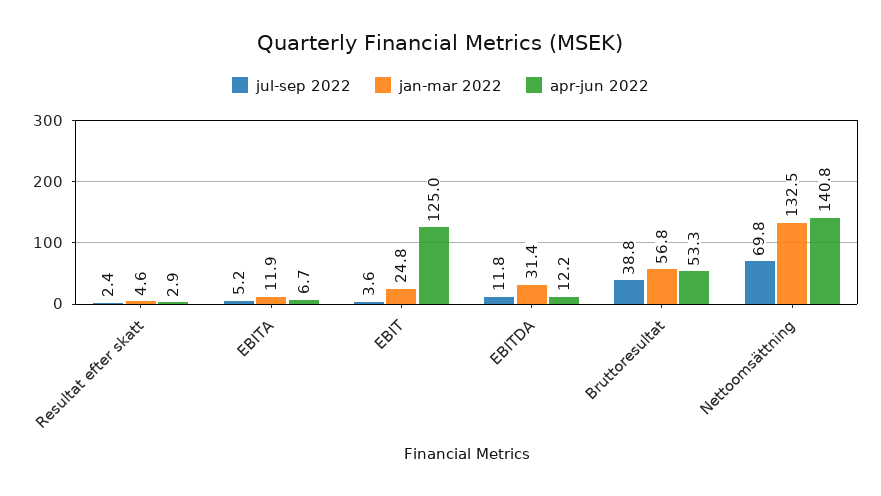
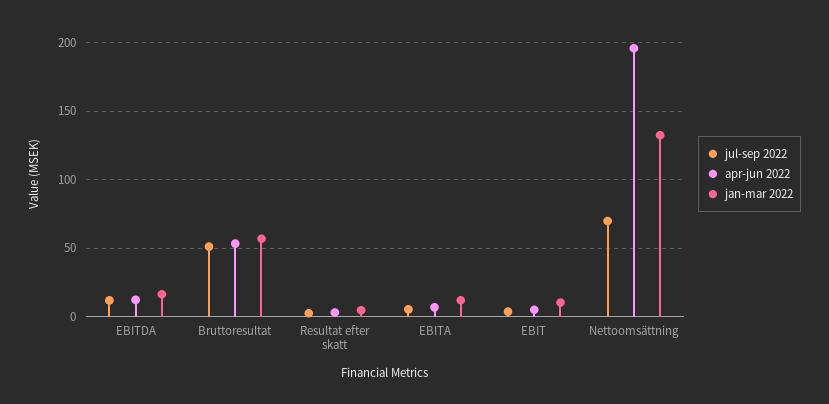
  {
    "jul-sep 2022": {
      "Resultat efter skatt": 2.4,
      "EBITA": 5.2,
      "EBIT": 3.6,
      "EBITDA": 11.8,
-     "Bruttoresultat": 38.8,
+     "Bruttoresultat": 50,
      "Nettoomsättning": 69.8
    },
    "jan-mar 2022": {
      "Resultat efter skatt": 4.6,
      "EBITA": 11.9,
-     "EBIT": 24.8,
+     "EBIT": 10,
-     "EBITDA": 31.4,
+     "EBITDA": 15,
      "Bruttoresultat": 56.8,
      "Nettoomsättning": 132.5
    },
    "apr-jun 2022": {
      "Resultat efter skatt": 2.9,
      "EBITA": 6.7,
-     "EBIT": 125,
+     "EBIT": 5,
      "EBITDA": 12.2,
      "Bruttoresultat": 53.3,
-     "Nettoomsättning": 140.8
+     "Nettoomsättning": 195
    }
  }

